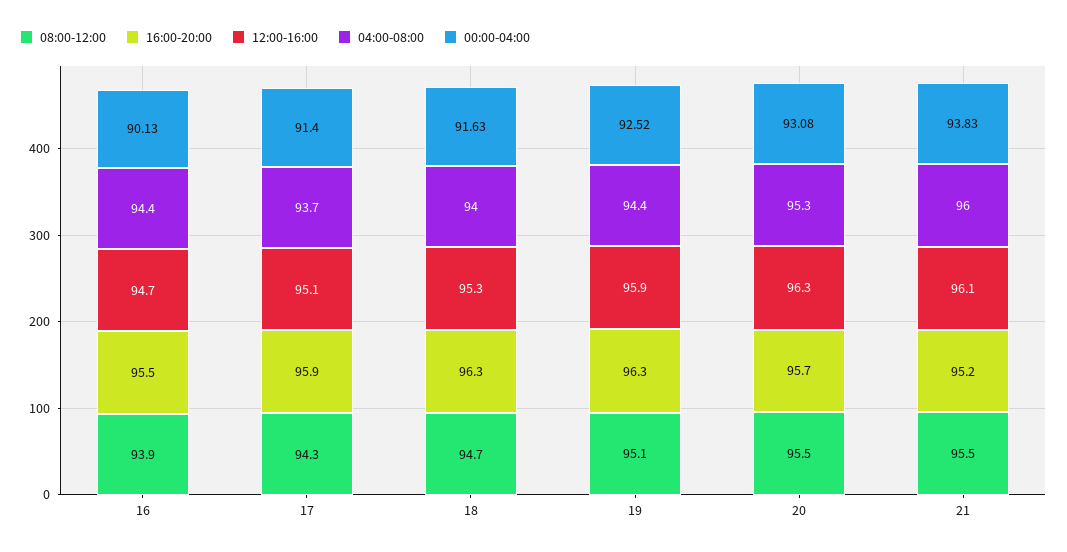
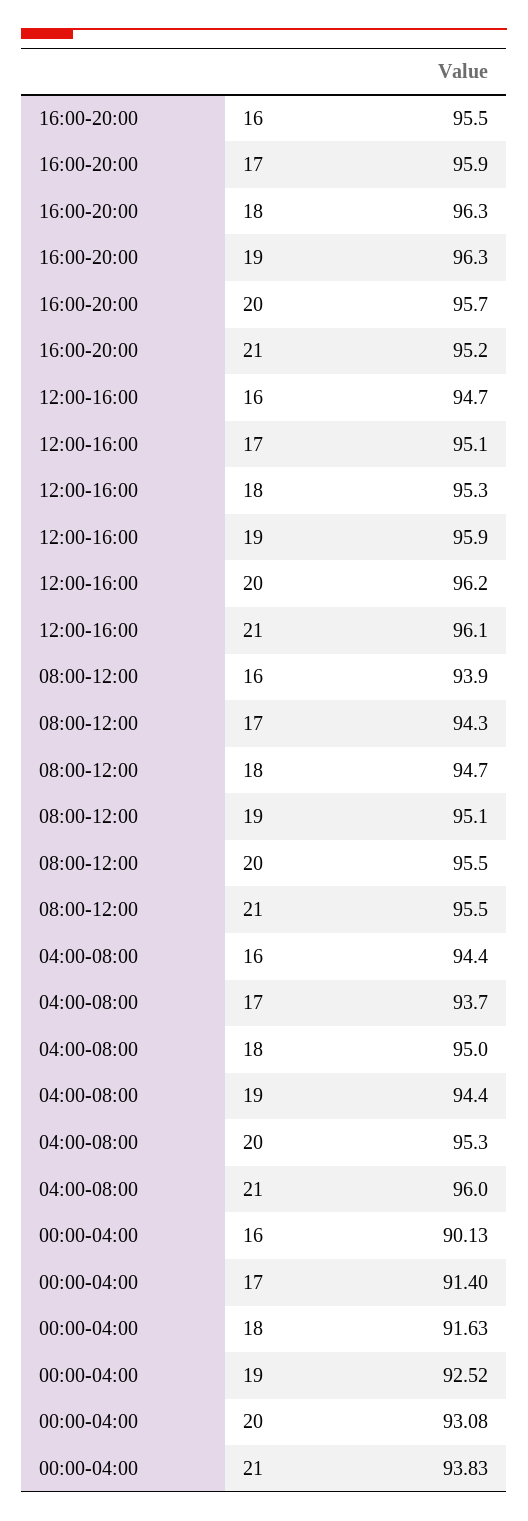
  {
    "08:00-12:00": {
      "16": 93.9,
      "17": 94.3,
      "18": 94.7,
      "19": 95.1,
      "20": 95.5,
      "21": 95.5
    },
    "16:00-20:00": {
      "16": 95.5,
      "17": 95.9,
      "18": 96.3,
      "19": 96.3,
      "20": 95.7,
      "21": 95.2
    },
    "12:00-16:00": {
      "16": 94.7,
      "17": 95.1,
      "18": 95.3,
      "19": 95.9,
-     "20": 96.3,
+     "20": 96.2,
      "21": 96.1
    },
    "04:00-08:00": {
      "16": 94.4,
      "17": 93.7,
-     "18": 94,
+     "18": 95,
      "19": 94.4,
      "20": 95.3,
      "21": 96
    },
    "00:00-04:00": {
      "16": 90.13,
      "17": 91.4,
      "18": 91.63,
      "19": 92.52,
      "20": 93.08,
      "21": 93.83
    }
  }

